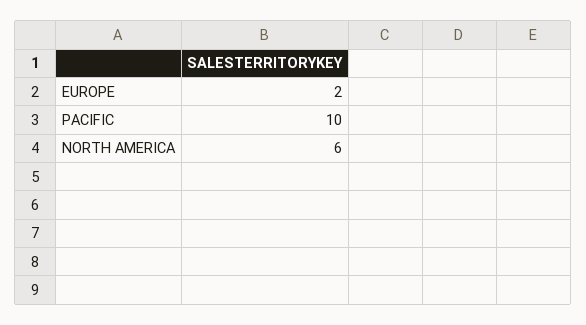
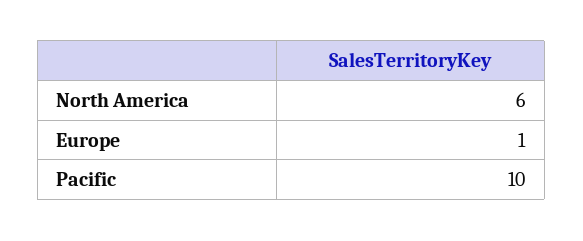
  {
-   "EUROPE": 2,
+   "EUROPE": 1,
    "PACIFIC": 10,
    "NORTH AMERICA": 6
  }

